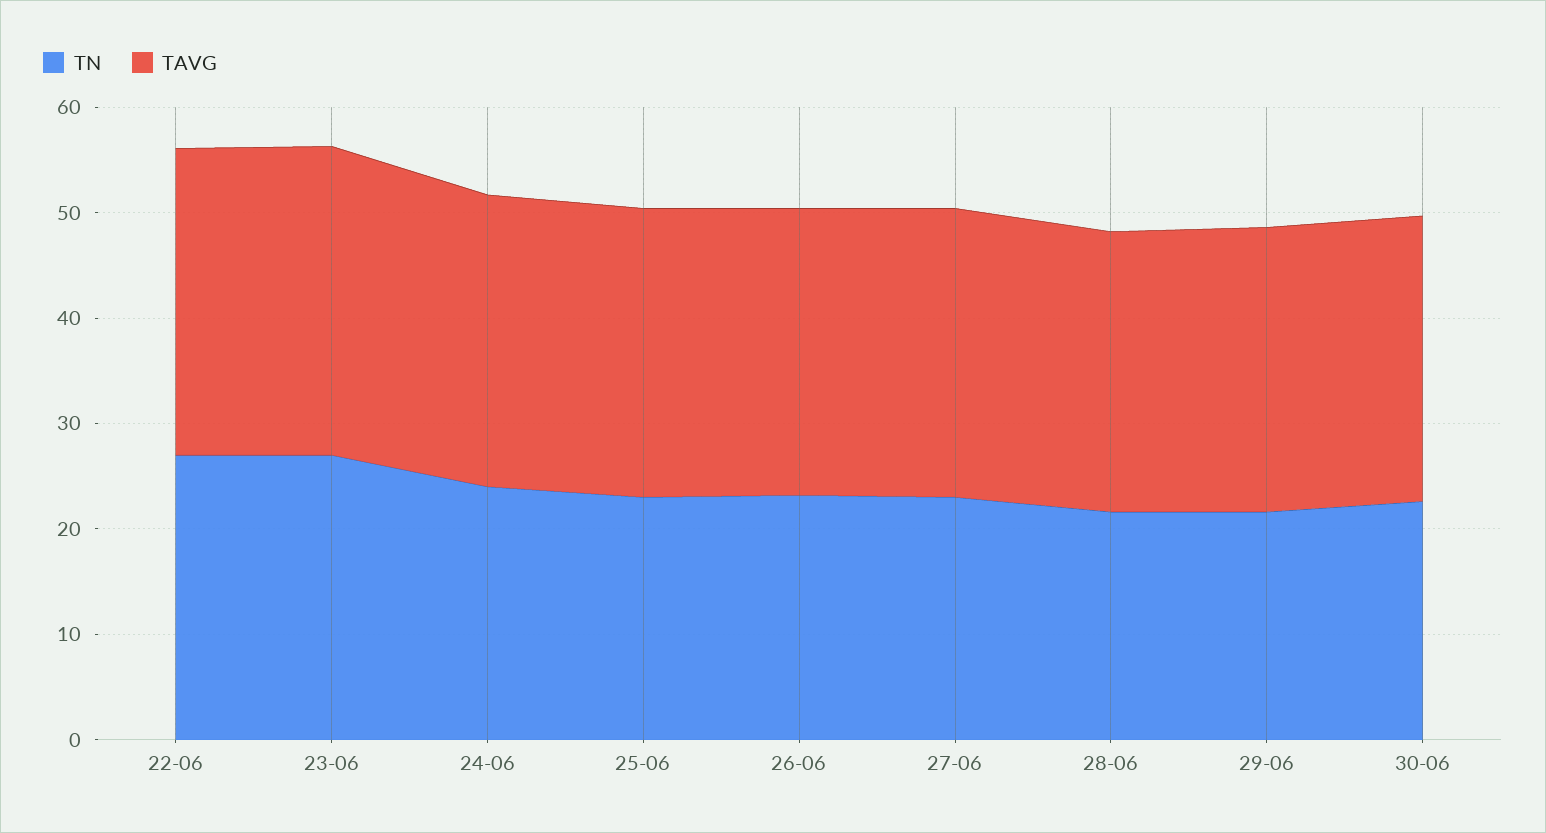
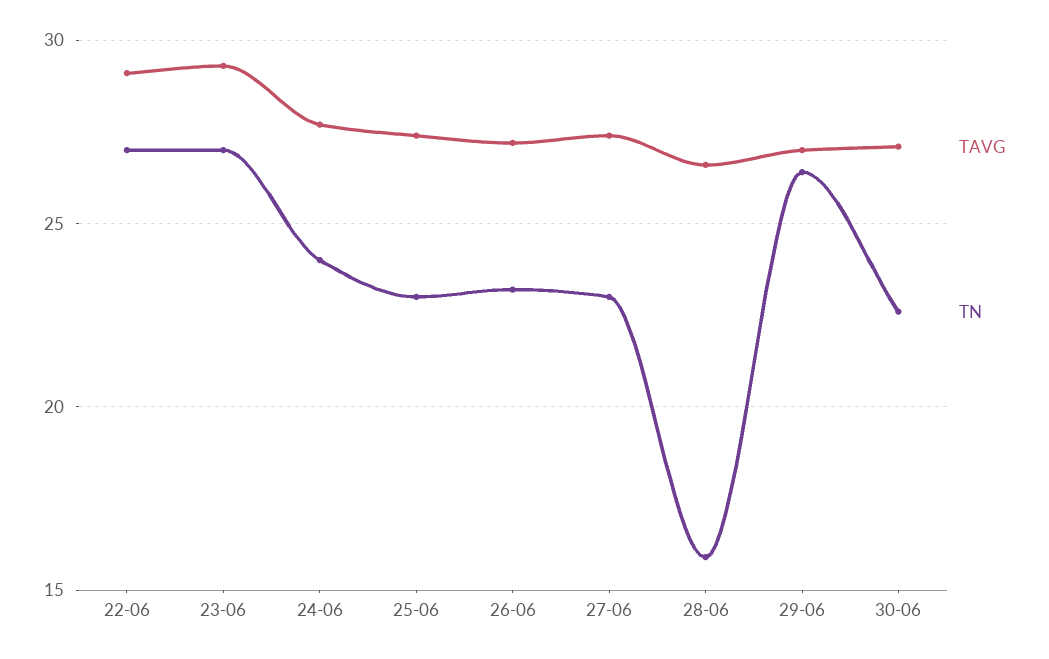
  {
    "TN": {
      "22-06": 27,
      "23-06": 27,
      "24-06": 24,
      "25-06": 23,
      "26-06": 23,
      "27-06": 23,
-     "28-06": 22,
+     "28-06": 16,
-     "29-06": 22,
+     "29-06": 26.5,
      "30-06": 22.5
    },
    "TAVG": {
      "22-06": 29,
      "23-06": 29.5,
      "24-06": 27.5,
      "25-06": 27.5,
      "26-06": 27,
      "27-06": 27.5,
      "28-06": 26.5,
      "29-06": 27,
      "30-06": 27
    }
  }

